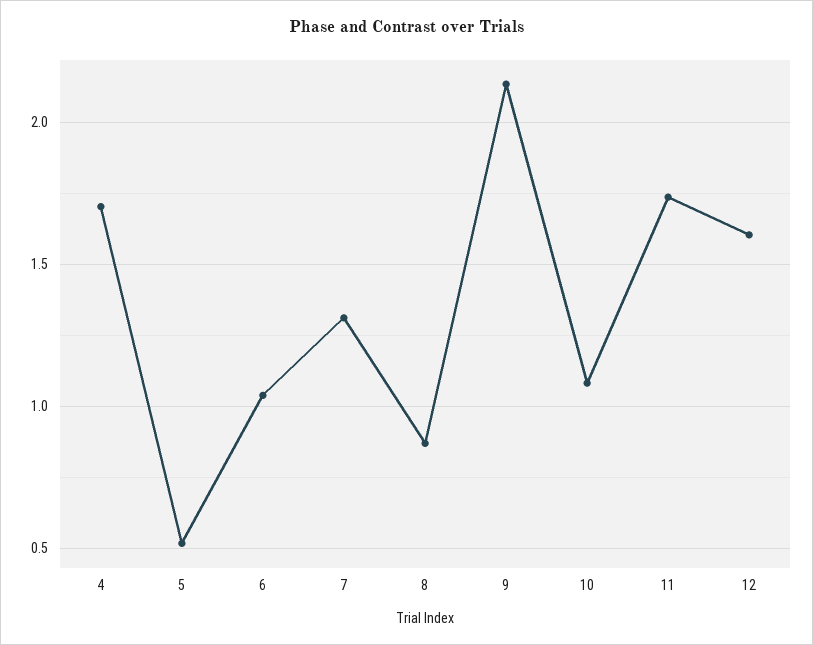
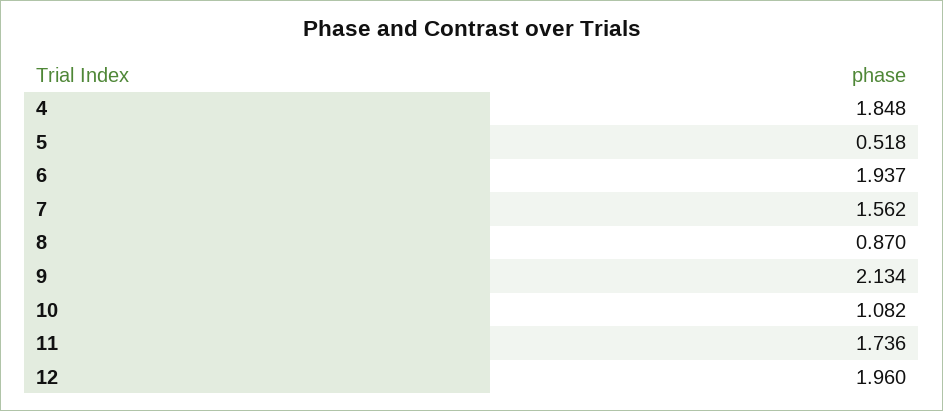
  {
-   "4": 1.7,
+   "4": 1.848,
    "5": 0.518,
-   "6": 1.05,
+   "6": 1.937,
-   "7": 1.3,
+   "7": 1.562,
    "8": 0.87,
    "9": 2.134,
    "10": 1.082,
    "11": 1.736,
-   "12": 1.6
+   "12": 1.96
  }

